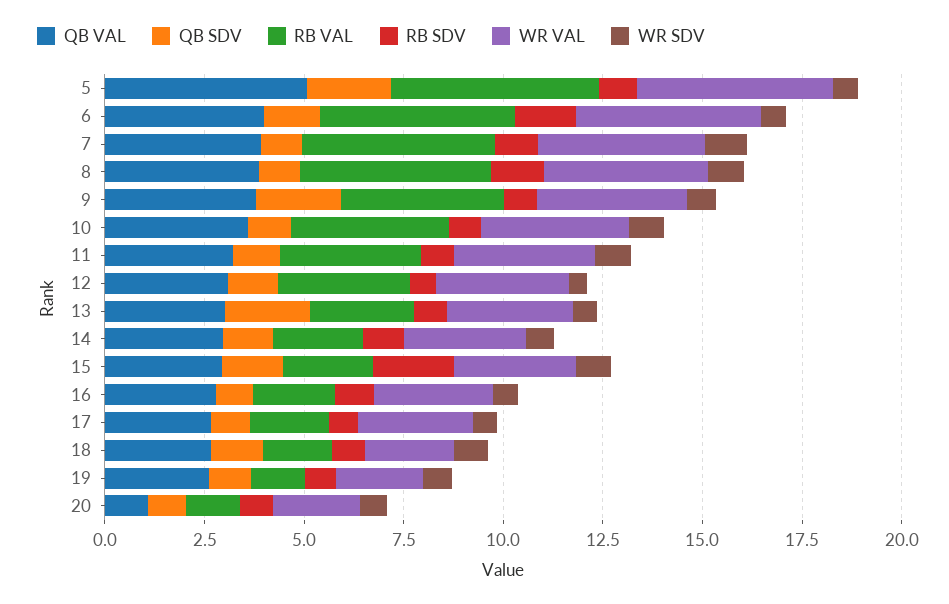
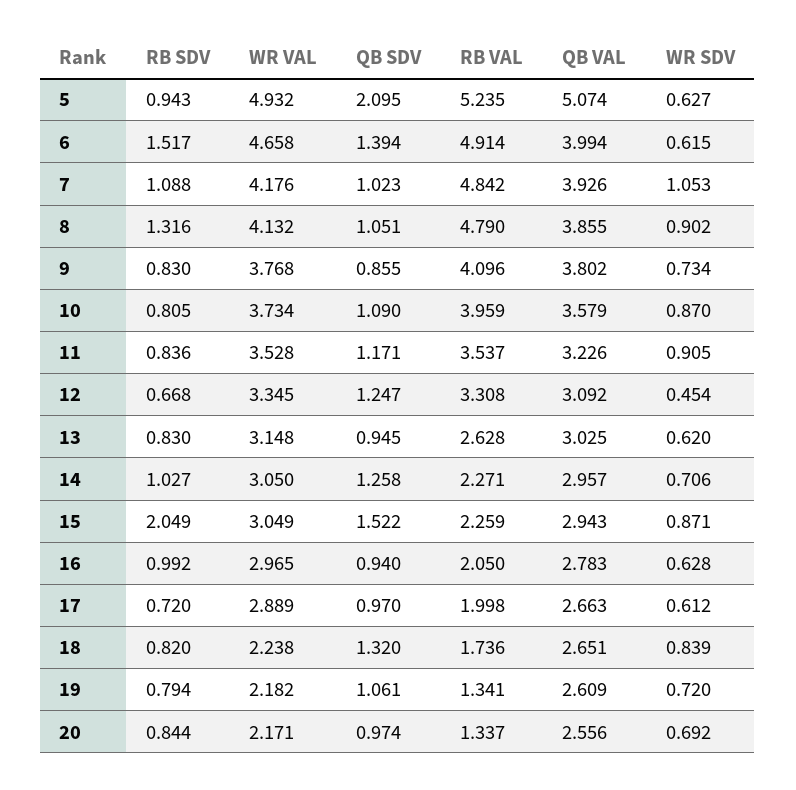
  {
    "QB VAL": {
      "5": 5.074,
      "6": 3.994,
      "7": 3.926,
      "8": 3.855,
      "9": 3.802,
      "10": 3.579,
      "11": 3.226,
      "12": 3.092,
      "13": 3.025,
      "14": 2.957,
      "15": 2.943,
      "16": 2.783,
      "17": 2.663,
      "18": 2.651,
      "19": 2.609,
-     "20": 1
+     "20": 2.556
    },
    "QB SDV": {
      "5": 2.095,
      "6": 1.394,
      "7": 1.023,
      "8": 1.051,
-     "9": 2,
+     "9": 0.855,
      "10": 1.09,
      "11": 1.171,
      "12": 1.247,
-     "13": 2,
+     "13": 0.945,
      "14": 1.258,
      "15": 1.522,
      "16": 0.94,
      "17": 0.97,
      "18": 1.32,
      "19": 1.061,
      "20": 0.974
    },
    "RB VAL": {
      "5": 5.235,
      "6": 4.914,
      "7": 4.842,
      "8": 4.79,
      "9": 4.096,
      "10": 3.959,
      "11": 3.537,
      "12": 3.308,
      "13": 2.628,
      "14": 2.271,
      "15": 2.259,
      "16": 2.05,
      "17": 1.998,
      "18": 1.736,
      "19": 1.341,
      "20": 1.337
    },
    "RB SDV": {
      "5": 0.943,
      "6": 1.517,
      "7": 1.088,
      "8": 1.316,
      "9": 0.83,
      "10": 0.805,
      "11": 0.836,
      "12": 0.668,
      "13": 0.83,
      "14": 1.027,
      "15": 2.049,
      "16": 0.992,
      "17": 0.72,
      "18": 0.82,
      "19": 0.794,
      "20": 0.844
    },
    "WR VAL": {
      "5": 4.932,
      "6": 4.658,
      "7": 4.176,
      "8": 4.132,
      "9": 3.768,
      "10": 3.734,
      "11": 3.528,
      "12": 3.345,
      "13": 3.148,
      "14": 3.05,
      "15": 3.049,
      "16": 2.965,
      "17": 2.889,
      "18": 2.238,
      "19": 2.182,
      "20": 2.171
    },
    "WR SDV": {
      "5": 0.627,
      "6": 0.615,
      "7": 1.053,
      "8": 0.902,
      "9": 0.734,
      "10": 0.87,
      "11": 0.905,
      "12": 0.454,
      "13": 0.62,
      "14": 0.706,
      "15": 0.871,
      "16": 0.628,
      "17": 0.612,
      "18": 0.839,
      "19": 0.72,
      "20": 0.692
    }
  }

